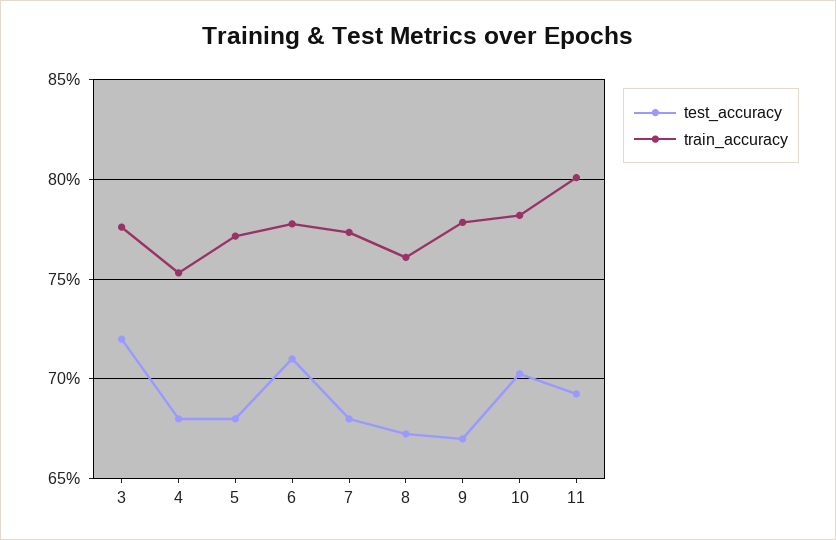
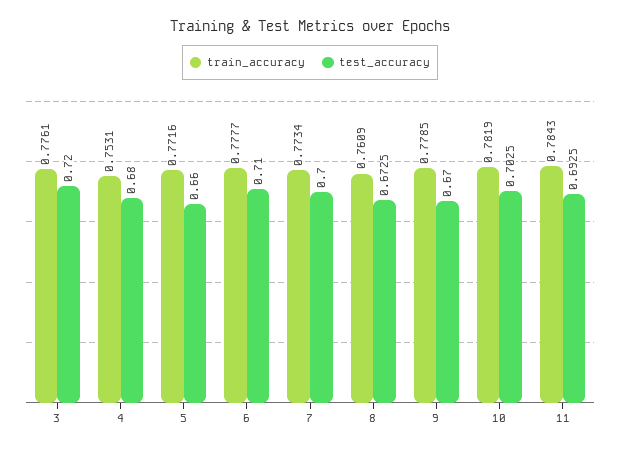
  {
    "test_accuracy": {
      "3": 0.72,
      "4": 0.68,
-     "5": 0.68,
+     "5": 0.66,
      "6": 0.71,
-     "7": 0.68,
+     "7": 0.7,
      "8": 0.6725,
      "9": 0.67,
      "10": 0.7025,
      "11": 0.6925
    },
    "train_accuracy": {
      "3": 0.7761,
      "4": 0.7531,
      "5": 0.7716,
      "6": 0.7777,
      "7": 0.7734,
      "8": 0.7609,
      "9": 0.7785,
      "10": 0.7819,
-     "11": 0.8
+     "11": 0.7843
    }
  }

